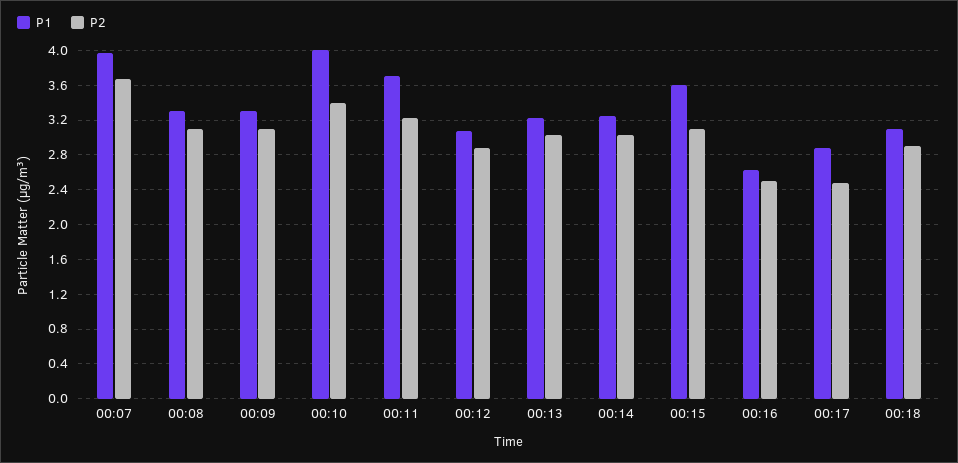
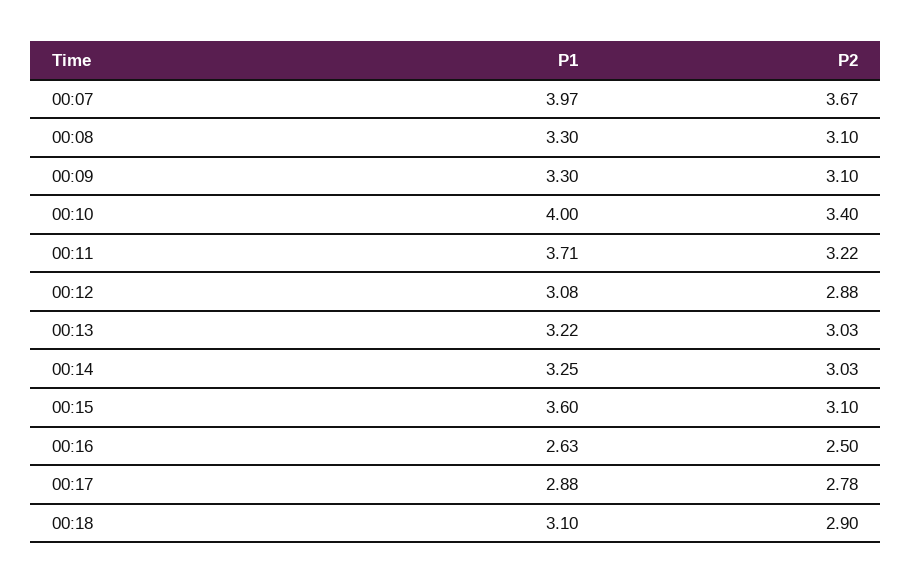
  {
    "P1": {
      "00:07": 3.97,
      "00:08": 3.3,
      "00:09": 3.3,
      "00:10": 4,
      "00:11": 3.71,
      "00:12": 3.08,
      "00:13": 3.22,
      "00:14": 3.25,
      "00:15": 3.6,
      "00:16": 2.63,
      "00:17": 2.88,
      "00:18": 3.1
    },
    "P2": {
      "00:07": 3.67,
      "00:08": 3.1,
      "00:09": 3.1,
      "00:10": 3.4,
      "00:11": 3.22,
      "00:12": 2.88,
      "00:13": 3.03,
      "00:14": 3.03,
      "00:15": 3.1,
      "00:16": 2.5,
-     "00:17": 2.5,
+     "00:17": 2.78,
      "00:18": 2.9
    }
  }

